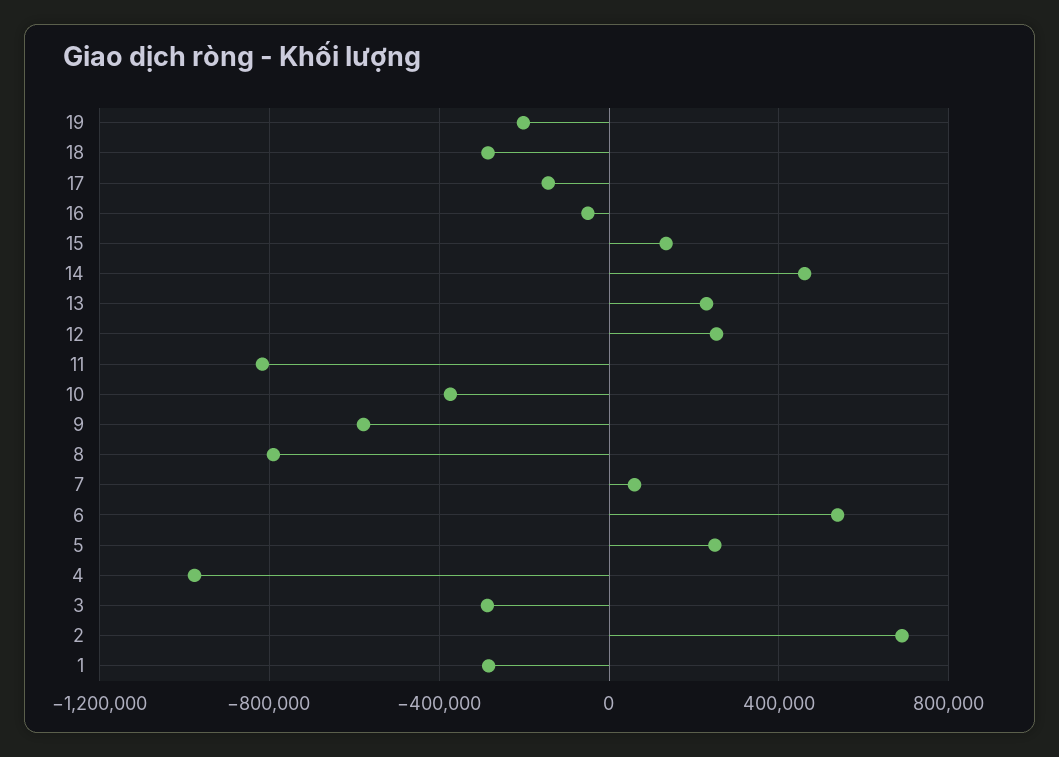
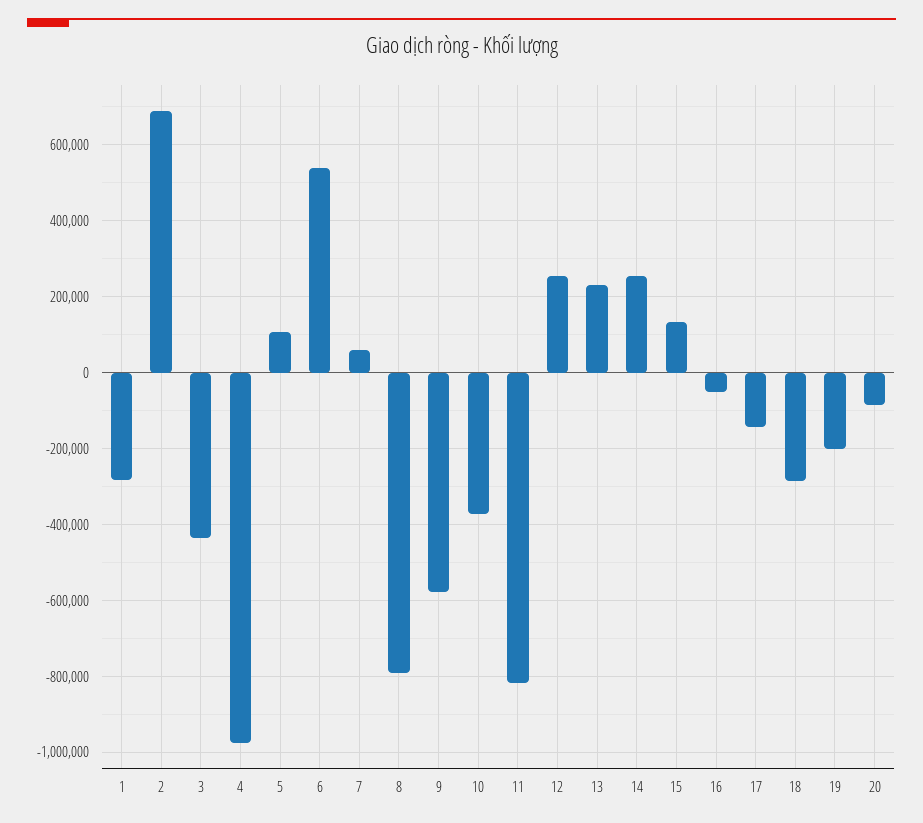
  {
    "19": -200000,
    "18": -280000,
    "17": -140000,
    "16": -40000,
    "15": 140000,
-   "14": 450000,
+   "14": 260000,
    "13": 220000,
    "12": 260000,
    "11": -820000,
    "10": -380000,
    "9": -580000,
    "8": -800000,
    "7": 60000,
    "6": 540000,
-   "5": 250000,
+   "5": 100000,
    "4": -980000,
-   "3": -300000,
+   "3": -440000,
    "2": 700000,
-   "1": -280000
+   "1": -280000,
+   "20": -80000
  }

